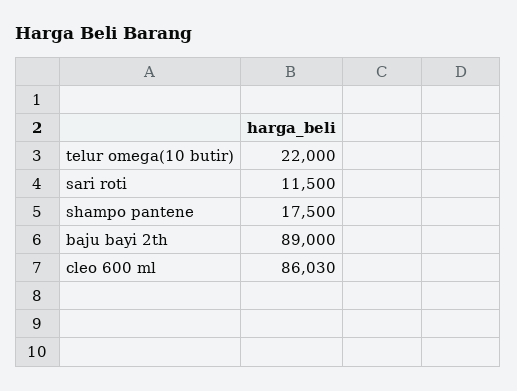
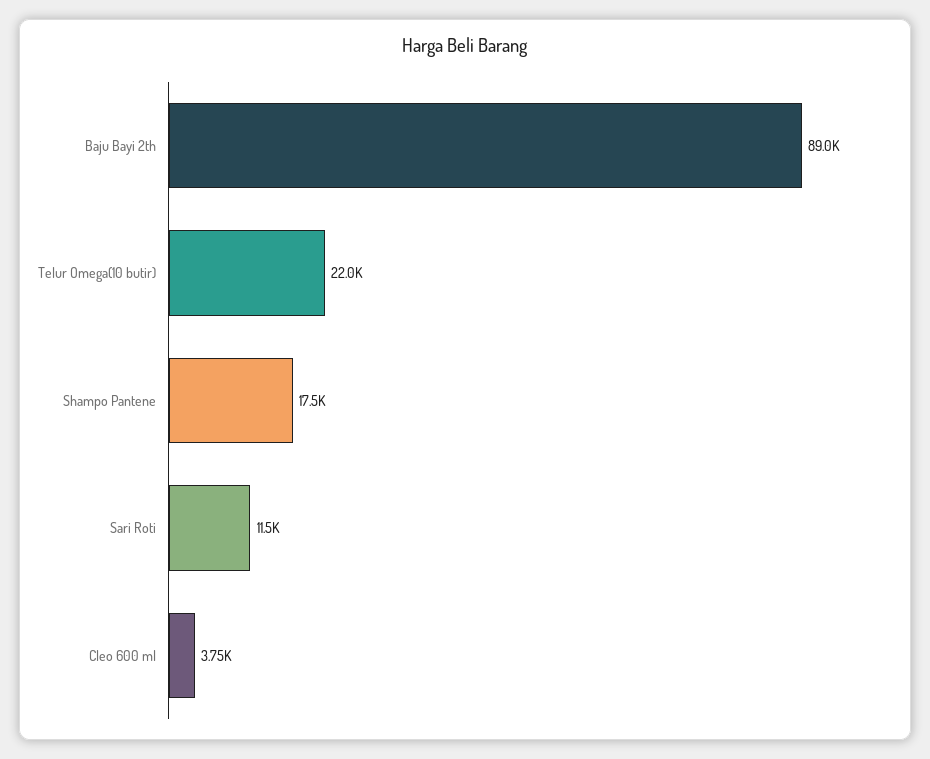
  {
    "telur omega(10 butir)": 22000,
    "sari roti": 11500,
    "shampo pantene": 17500,
    "baju bayi 2th": 89000,
-   "cleo 600 ml": 86030
+   "cleo 600 ml": 3750
  }

